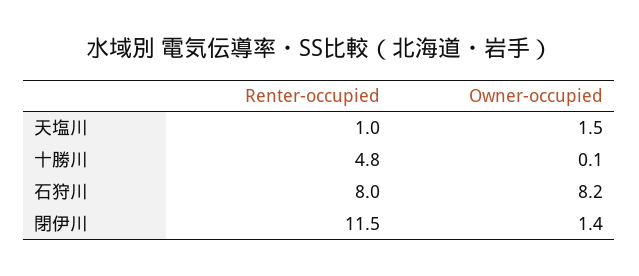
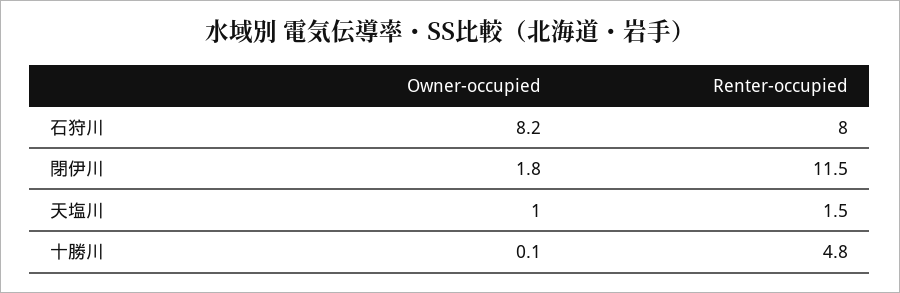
  {
    "Renter-occupied": {
-     "天塩川": 1,
+     "天塩川": 1.5,
      "十勝川": 4.8,
      "石狩川": 8,
      "閉伊川": 11.5
    },
    "Owner-occupied": {
-     "天塩川": 1.5,
+     "天塩川": 1,
      "十勝川": 0.1,
      "石狩川": 8.2,
-     "閉伊川": 1.4
+     "閉伊川": 1.8
    }
  }

